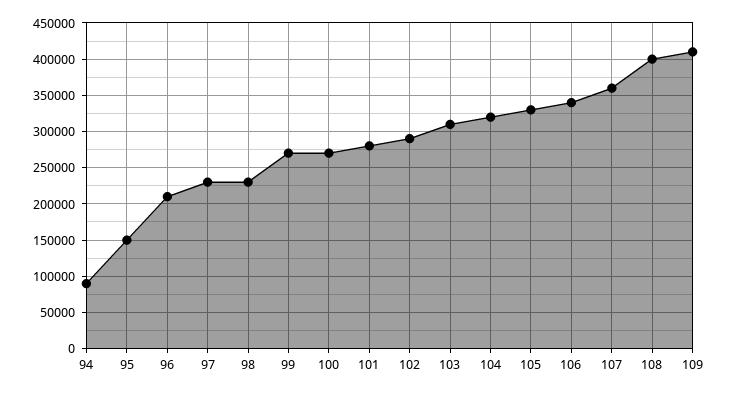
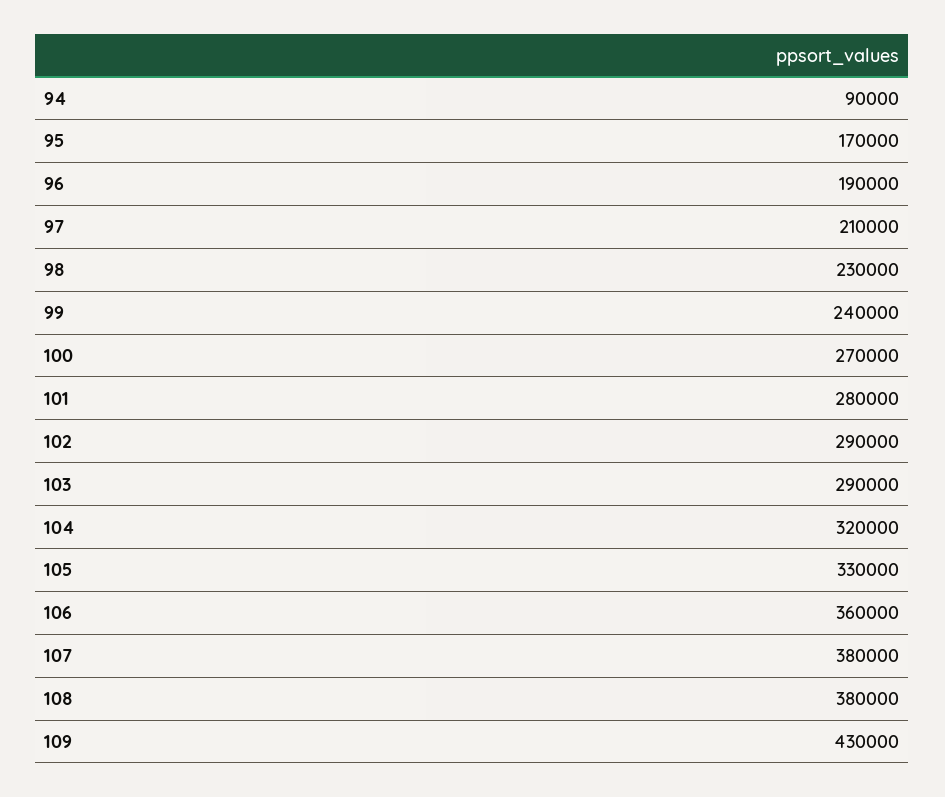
  {
    "94": 90000,
-   "95": 150000,
+   "95": 170000,
-   "96": 210000,
+   "96": 190000,
-   "97": 230000,
+   "97": 210000,
    "98": 230000,
-   "99": 270000,
+   "99": 240000,
    "100": 270000,
    "101": 280000,
    "102": 290000,
-   "103": 310000,
+   "103": 290000,
    "104": 320000,
    "105": 330000,
-   "106": 340000,
+   "106": 360000,
-   "107": 360000,
+   "107": 380000,
-   "108": 400000,
+   "108": 380000,
-   "109": 410000
+   "109": 430000
  }

